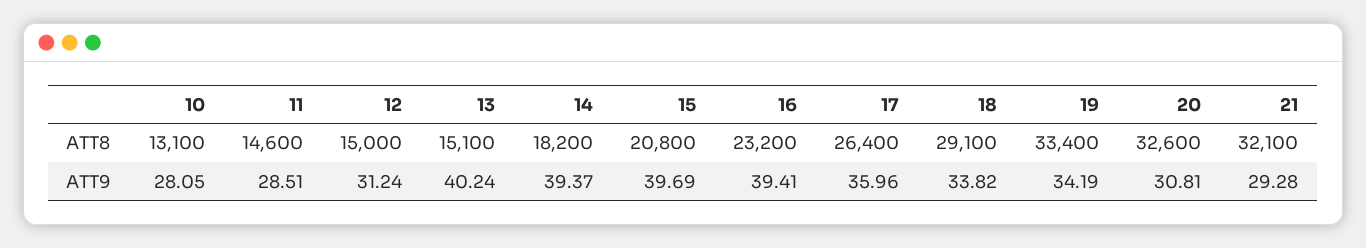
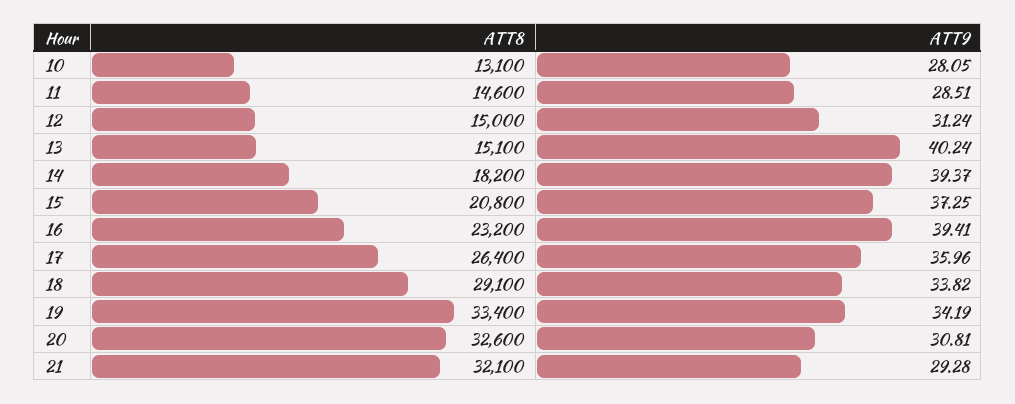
  {
    "10": {
      "ATT8": 13100,
      "ATT9": 28.05
    },
    "11": {
      "ATT8": 14600,
      "ATT9": 28.51
    },
    "12": {
      "ATT8": 15000,
      "ATT9": 31.24
    },
    "13": {
      "ATT8": 15100,
      "ATT9": 40.24
    },
    "14": {
      "ATT8": 18200,
      "ATT9": 39.37
    },
    "15": {
      "ATT8": 20800,
-     "ATT9": 39.69
+     "ATT9": 37.25
    },
    "16": {
      "ATT8": 23200,
      "ATT9": 39.41
    },
    "17": {
      "ATT8": 26400,
      "ATT9": 35.96
    },
    "18": {
      "ATT8": 29100,
      "ATT9": 33.82
    },
    "19": {
      "ATT8": 33400,
      "ATT9": 34.19
    },
    "20": {
      "ATT8": 32600,
      "ATT9": 30.81
    },
    "21": {
      "ATT8": 32100,
      "ATT9": 29.28
    }
  }

